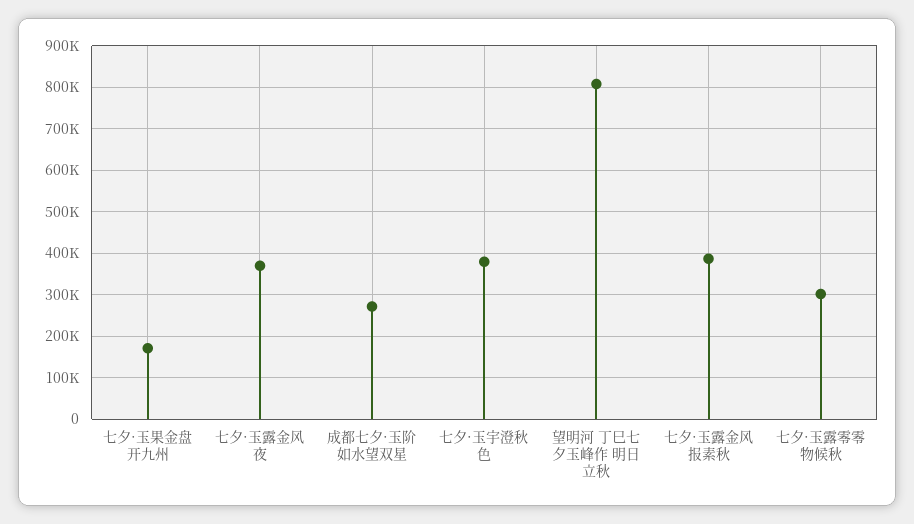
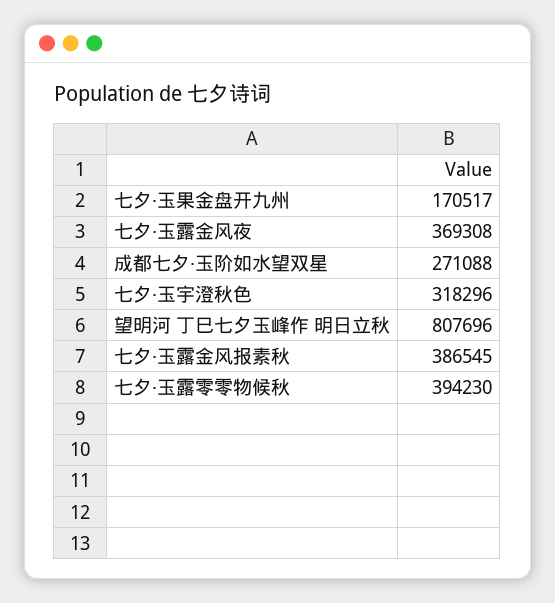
  {
    "七夕·玉果金盘开九州": 170517,
    "七夕·玉露金风夜": 369308,
    "成都七夕·玉阶如水望双星": 271088,
-   "七夕·玉宇澄秋色": 380000,
+   "七夕·玉宇澄秋色": 318296,
    "望明河 丁巳七夕玉峰作 明日立秋": 807696,
    "七夕·玉露金风报素秋": 386545,
-   "七夕·玉露零零物候秋": 300000
+   "七夕·玉露零零物候秋": 394230
  }

